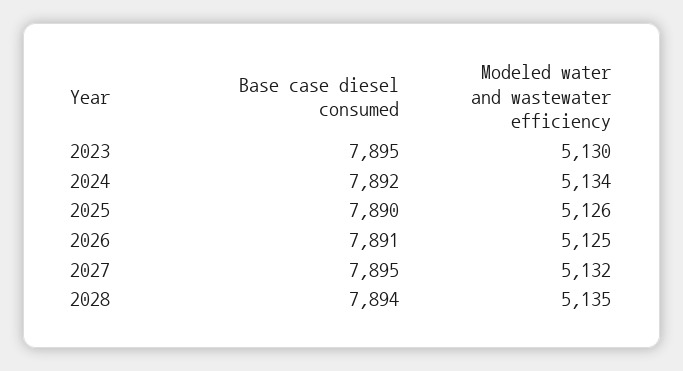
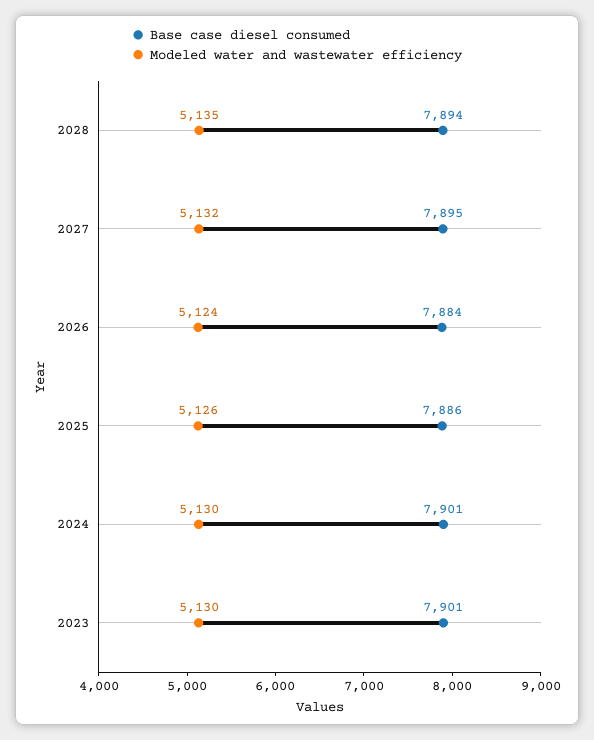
  {
    "Base case diesel consumed": {
-     "2023": 7895,
+     "2023": 7901,
-     "2024": 7892,
+     "2024": 7901,
-     "2025": 7890,
+     "2025": 7886,
-     "2026": 7891,
+     "2026": 7884,
      "2027": 7895,
      "2028": 7894
    },
    "Modeled water and wastewater efficiency": {
      "2023": 5130,
-     "2024": 5134,
+     "2024": 5130,
      "2025": 5126,
-     "2026": 5125,
+     "2026": 5124,
      "2027": 5132,
      "2028": 5135
    }
  }

